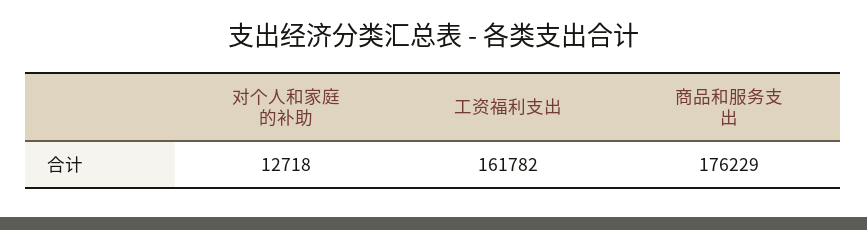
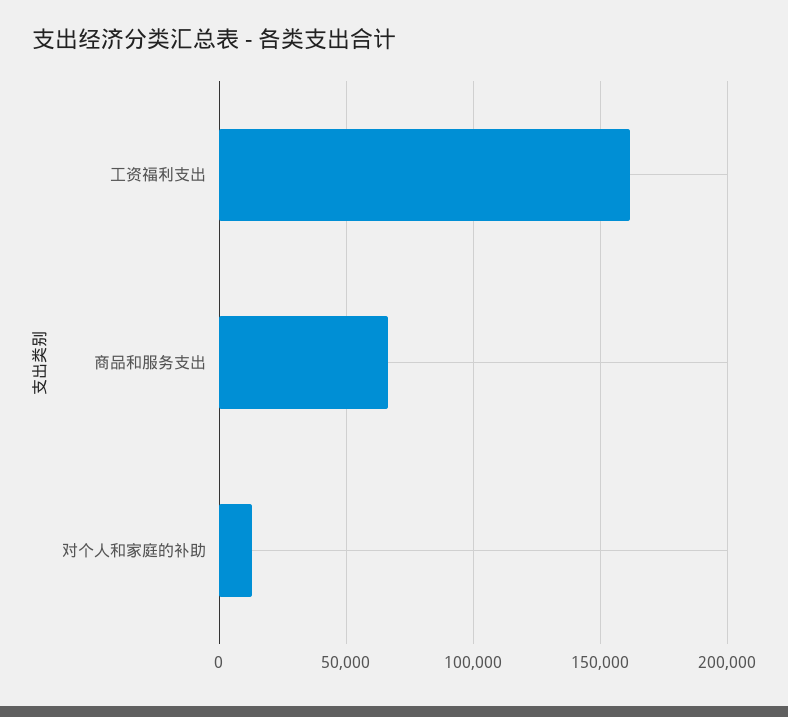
  {
    "对个人和家庭的补助": 12718,
    "工资福利支出": 161782,
-   "商品和服务支出": 176229
+   "商品和服务支出": 65000
  }

